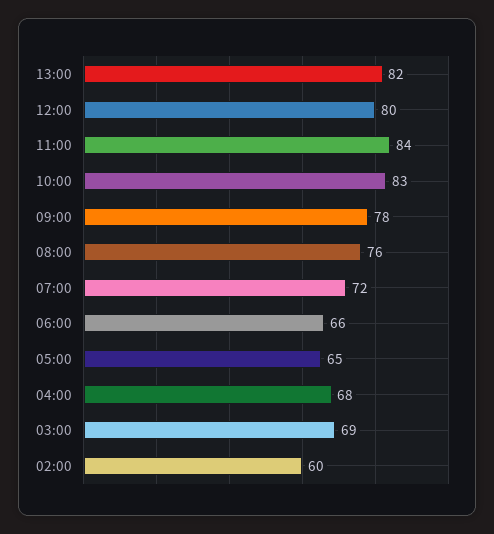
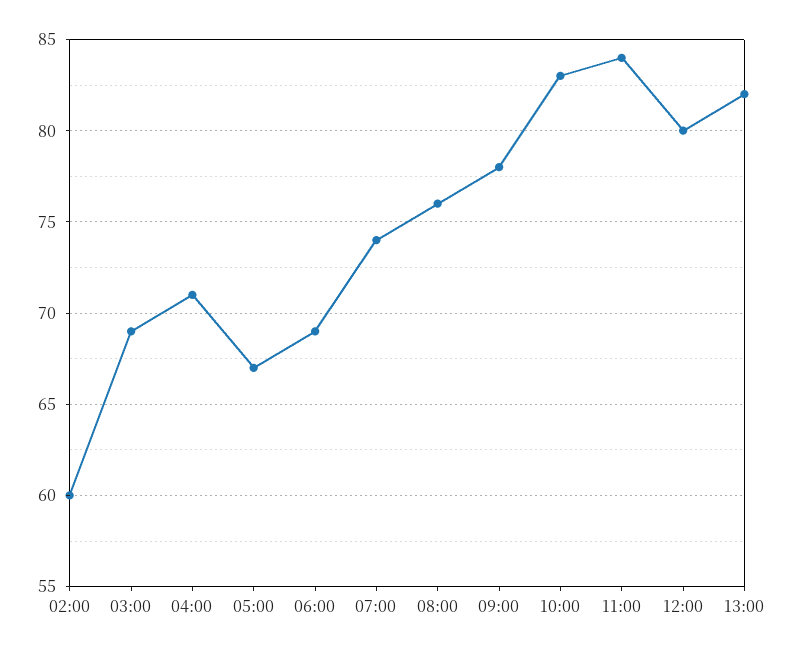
  {
    "13:00": 82,
    "12:00": 80,
    "11:00": 84,
    "10:00": 83,
    "09:00": 78,
    "08:00": 76,
-   "07:00": 72,
+   "07:00": 74,
-   "06:00": 66,
+   "06:00": 69,
-   "05:00": 65,
+   "05:00": 67,
-   "04:00": 68,
+   "04:00": 71,
    "03:00": 69,
    "02:00": 60
  }

